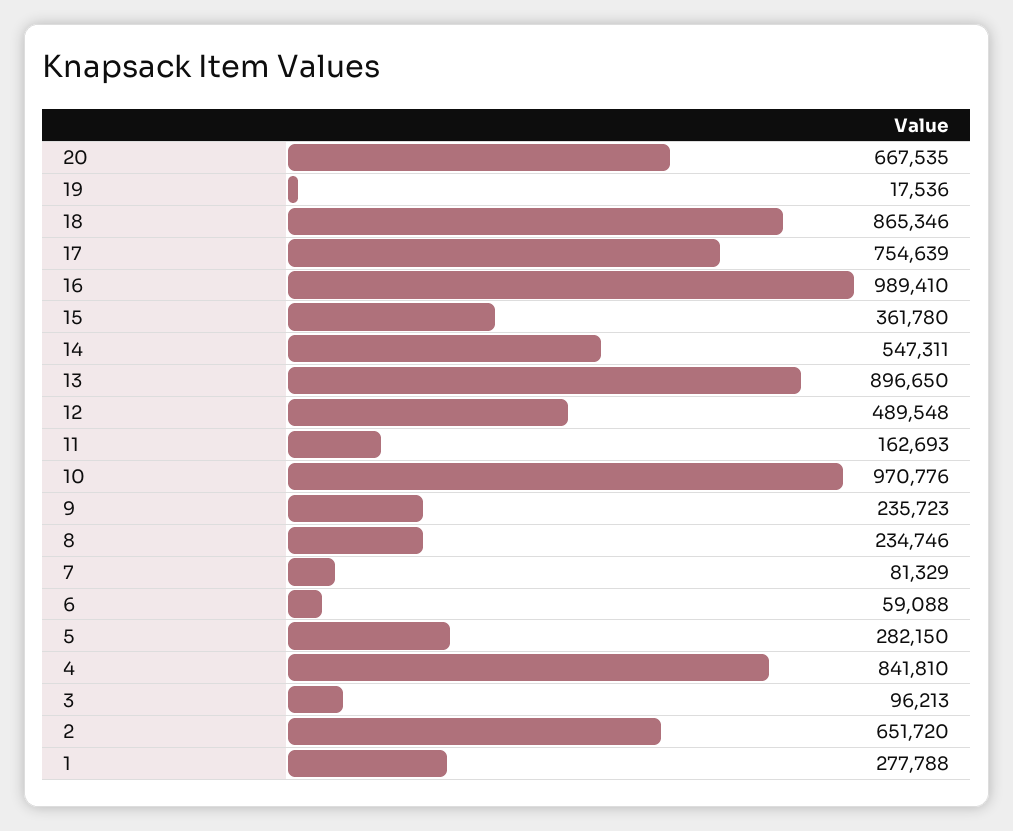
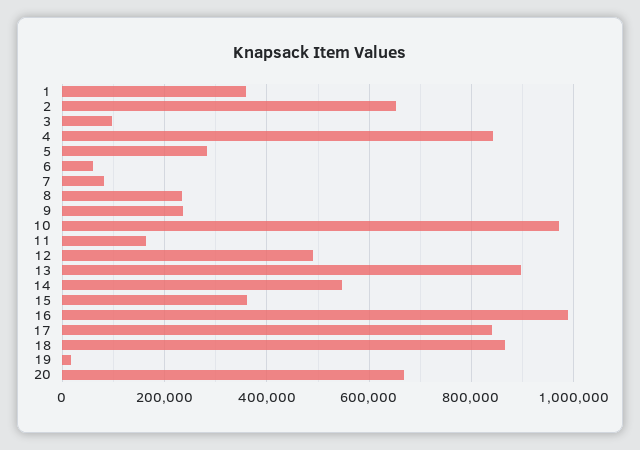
  {
    "20": 667535,
    "19": 17536,
    "18": 865346,
-   "17": 754639,
+   "17": 840000,
    "16": 989410,
    "15": 361780,
    "14": 547311,
    "13": 896650,
    "12": 489548,
    "11": 162693,
    "10": 970776,
    "9": 235723,
    "8": 234746,
    "7": 81329,
    "6": 59088,
    "5": 282150,
    "4": 841810,
    "3": 96213,
    "2": 651720,
-   "1": 277788
+   "1": 360000
  }

